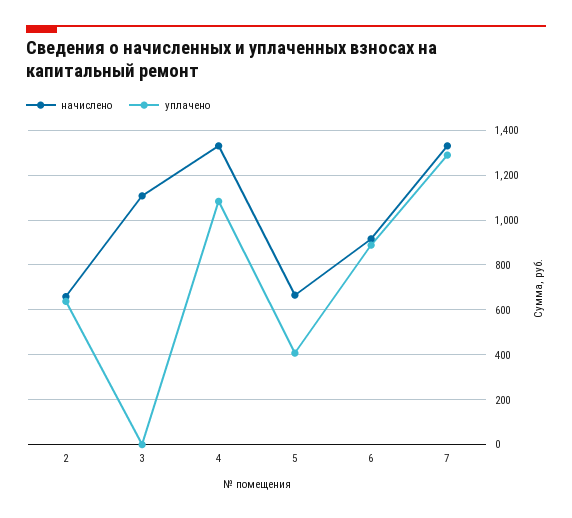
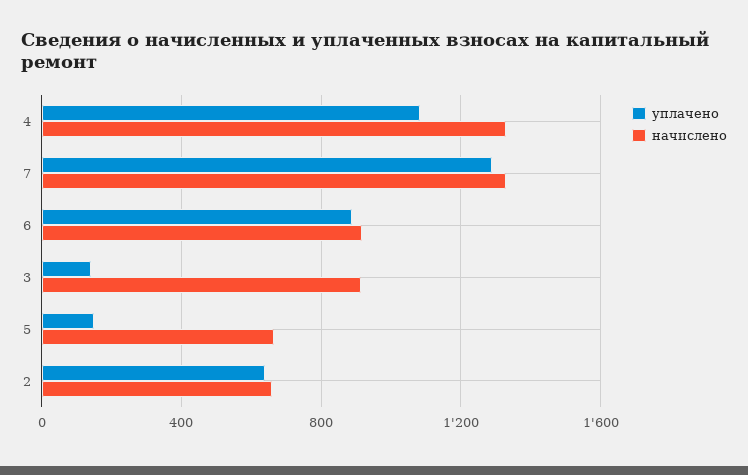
  {
    "начислено": {
      "2": 650,
-     "3": 1100,
+     "3": 900,
      "4": 1350,
      "5": 650,
      "6": 900,
      "7": 1350
    },
    "уплачено": {
      "2": 650,
-     "3": 0,
+     "3": 150,
      "4": 1100,
-     "5": 400,
+     "5": 150,
      "6": 900,
      "7": 1300
    }
  }

